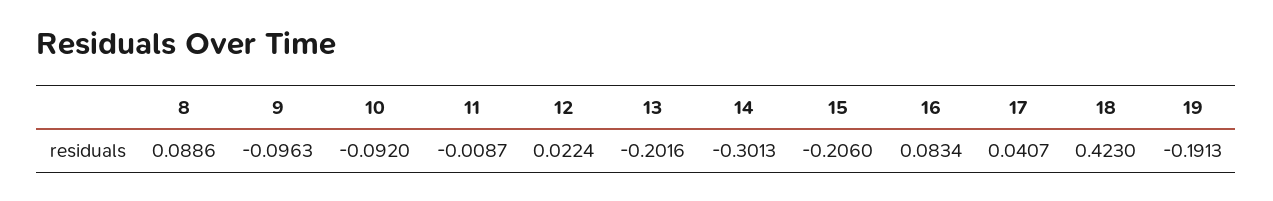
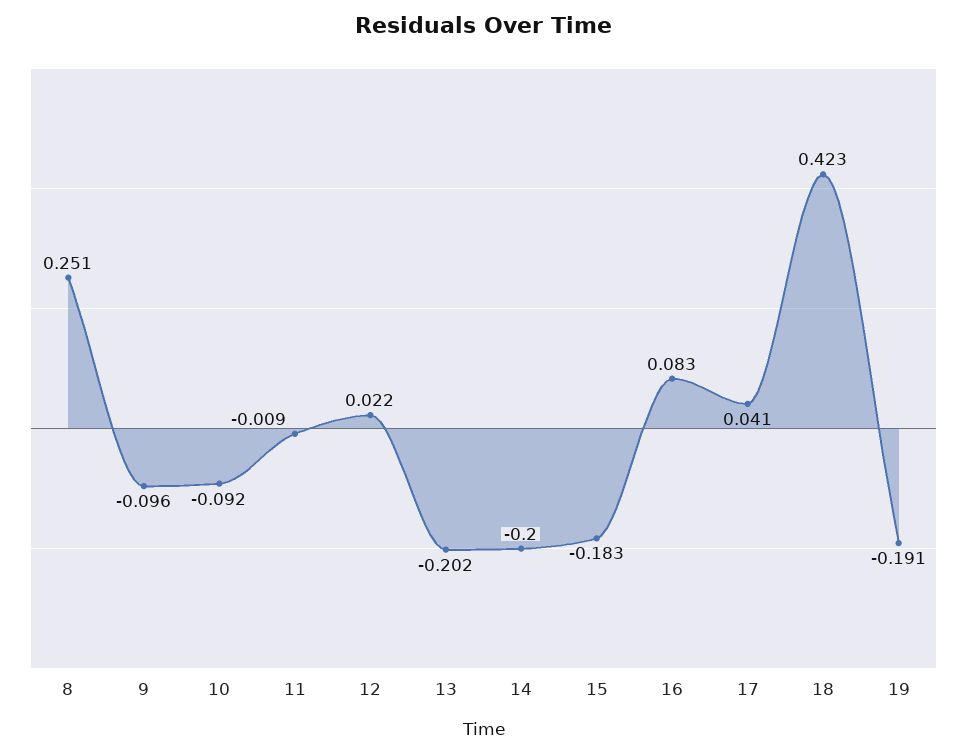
  {
-   "8": 0.0886,
+   "8": 0.251,
    "9": -0.0963,
    "10": -0.092,
    "11": -0.0087,
    "12": 0.0224,
    "13": -0.2016,
-   "14": -0.3013,
+   "14": -0.2,
-   "15": -0.206,
+   "15": -0.183,
    "16": 0.0834,
    "17": 0.0407,
    "18": 0.423,
    "19": -0.1913
  }

